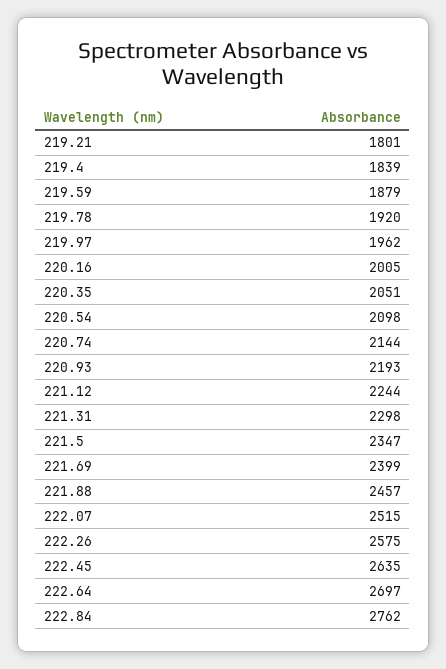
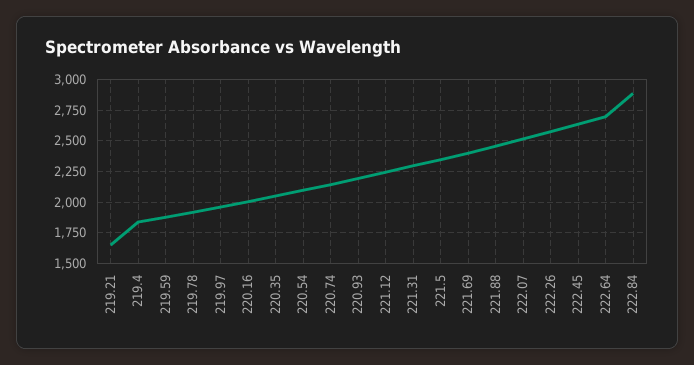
  {
-   "219.21": 1801,
+   "219.21": 1650,
    "219.4": 1839,
    "219.59": 1879,
    "219.78": 1920,
    "219.97": 1962,
    "220.16": 2005,
    "220.35": 2051,
    "220.54": 2098,
    "220.74": 2144,
    "220.93": 2193,
    "221.12": 2244,
    "221.31": 2298,
    "221.5": 2347,
    "221.69": 2399,
    "221.88": 2457,
    "222.07": 2515,
    "222.26": 2575,
    "222.45": 2635,
    "222.64": 2697,
-   "222.84": 2762
+   "222.84": 2900
  }

